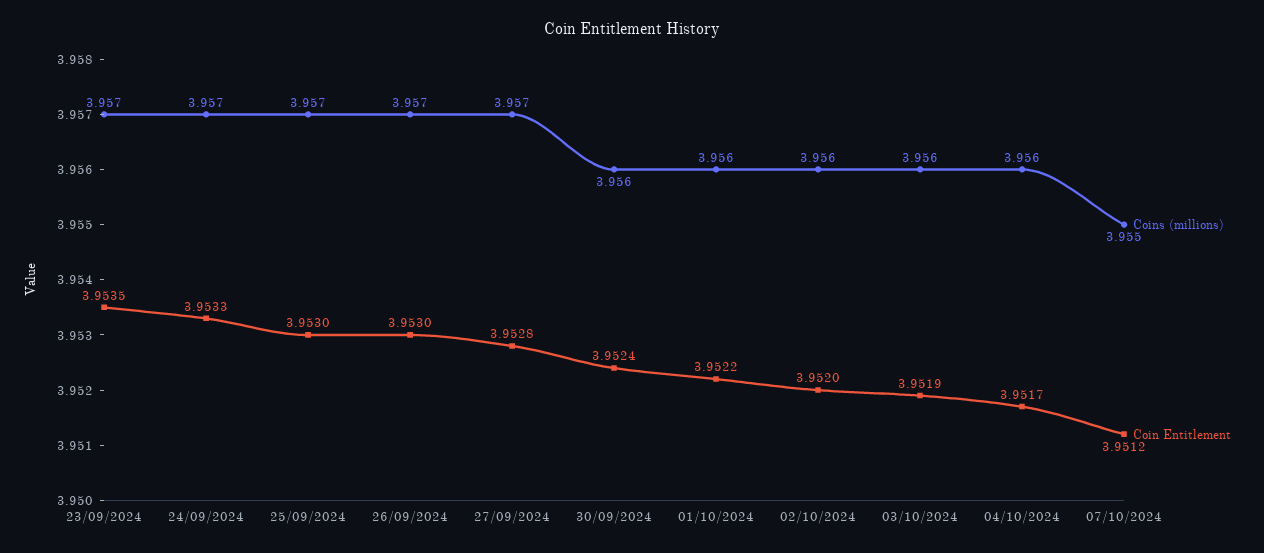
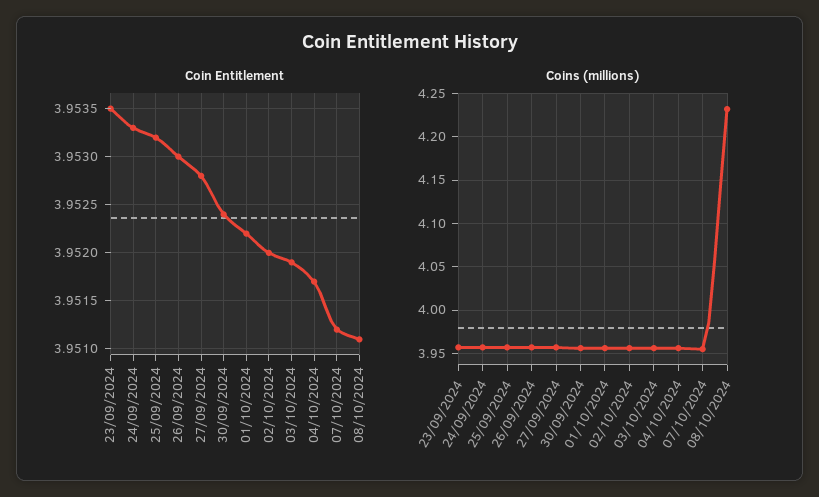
  {
    "Coins (millions)": {
      "23/09/2024": 3.957,
      "24/09/2024": 3.957,
      "25/09/2024": 3.957,
      "26/09/2024": 3.957,
      "27/09/2024": 3.957,
      "30/09/2024": 3.956,
      "01/10/2024": 3.956,
      "02/10/2024": 3.956,
      "03/10/2024": 3.956,
      "04/10/2024": 3.956,
-     "07/10/2024": 3.955
+     "07/10/2024": 3.955,
+     "08/10/2024": 4.23
    },
    "Coin Entitlement": {
      "23/09/2024": 3.9535,
      "24/09/2024": 3.9533,
-     "25/09/2024": 3.953,
+     "25/09/2024": 3.9532,
      "26/09/2024": 3.953,
      "27/09/2024": 3.9528,
      "30/09/2024": 3.9524,
      "01/10/2024": 3.9522,
      "02/10/2024": 3.952,
      "03/10/2024": 3.9519,
      "04/10/2024": 3.9517,
-     "07/10/2024": 3.9512
+     "07/10/2024": 3.9512,
+     "08/10/2024": 3.9511
    }
  }

